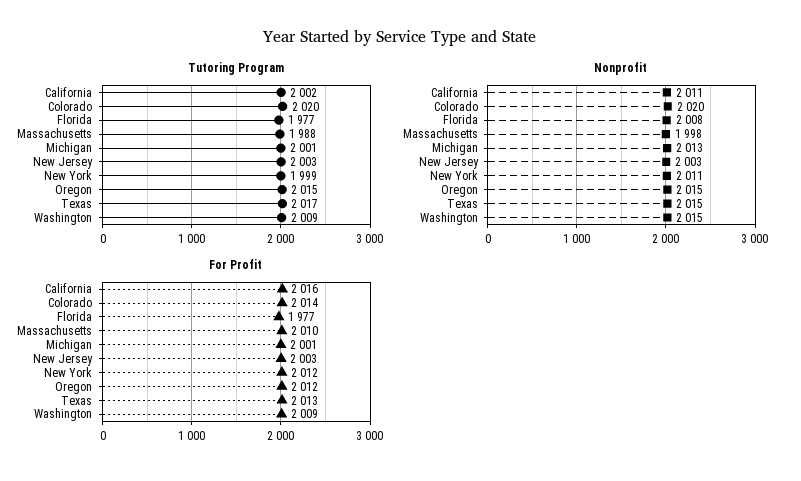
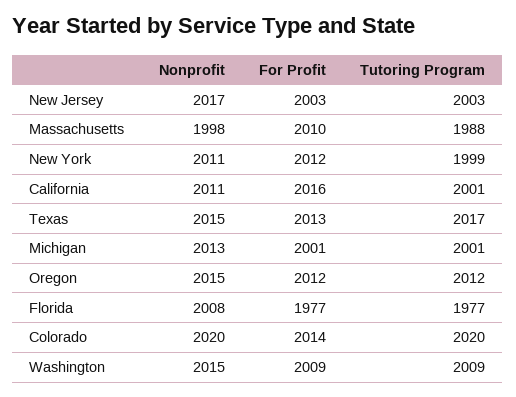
  {
    "Tutoring Program": {
-     "California": 2002,
+     "California": 2001,
      "Colorado": 2020,
      "Florida": 1977,
      "Massachusetts": 1988,
      "Michigan": 2001,
      "New Jersey": 2003,
      "New York": 1999,
-     "Oregon": 2015,
+     "Oregon": 2012,
      "Texas": 2017,
      "Washington": 2009
    },
    "Nonprofit": {
      "California": 2011,
      "Colorado": 2020,
      "Florida": 2008,
      "Massachusetts": 1998,
      "Michigan": 2013,
-     "New Jersey": 2003,
+     "New Jersey": 2017,
      "New York": 2011,
      "Oregon": 2015,
      "Texas": 2015,
      "Washington": 2015
    },
    "For Profit": {
      "California": 2016,
      "Colorado": 2014,
      "Florida": 1977,
      "Massachusetts": 2010,
      "Michigan": 2001,
      "New Jersey": 2003,
      "New York": 2012,
      "Oregon": 2012,
      "Texas": 2013,
      "Washington": 2009
    }
  }

